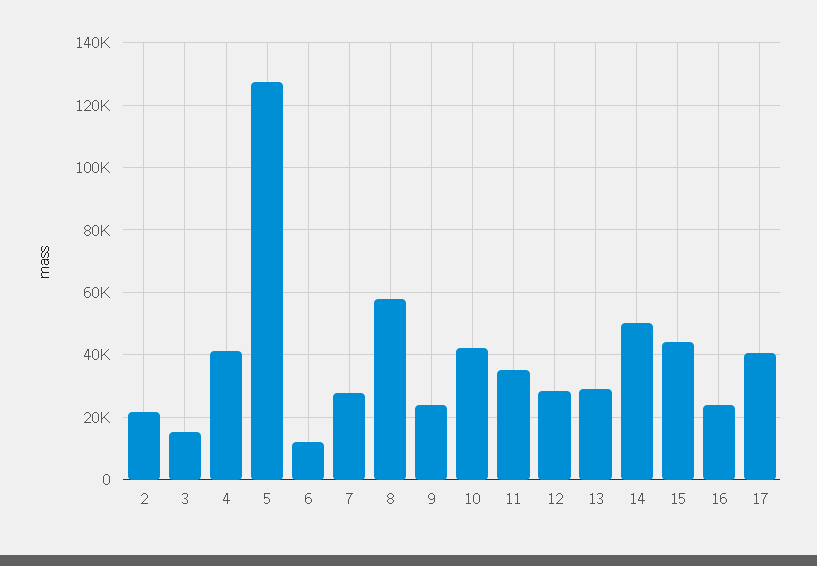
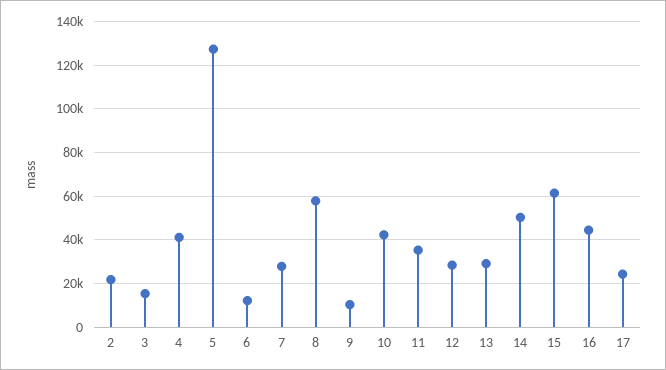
  {
    "2": 22000,
    "3": 16000,
    "4": 42000,
    "5": 128000,
    "6": 12000,
    "7": 28000,
    "8": 58000,
-   "9": 24000,
+   "9": 10000,
    "10": 42000,
    "11": 36000,
    "12": 28000,
    "13": 30000,
    "14": 50000,
-   "15": 44000,
+   "15": 60000,
-   "16": 24000,
+   "16": 45000,
-   "17": 40000
+   "17": 25000
  }

